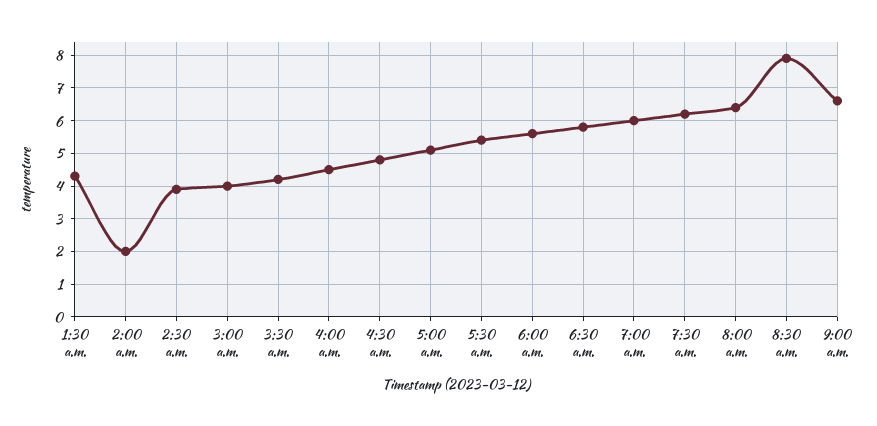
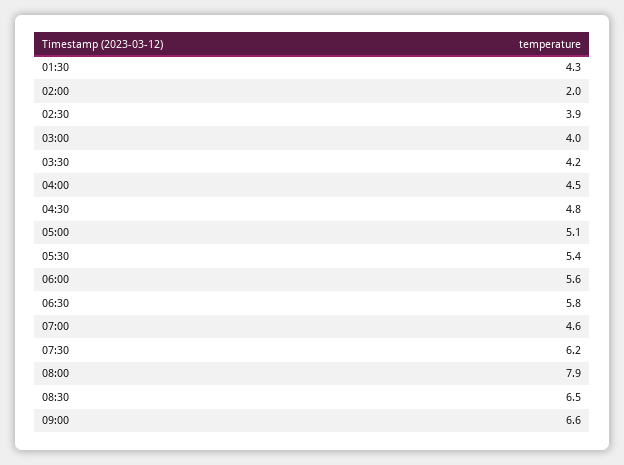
  {
    "1:30 a.m.": 4.3,
    "2:00 a.m.": 2,
    "2:30 a.m.": 3.9,
    "3:00 a.m.": 4,
    "3:30 a.m.": 4.2,
    "4:00 a.m.": 4.5,
    "4:30 a.m.": 4.8,
    "5:00 a.m.": 5.1,
    "5:30 a.m.": 5.4,
    "6:00 a.m.": 5.6,
    "6:30 a.m.": 5.8,
-   "7:00 a.m.": 6,
+   "7:00 a.m.": 4.6,
    "7:30 a.m.": 6.2,
-   "8:00 a.m.": 6.5,
+   "8:00 a.m.": 7.9,
-   "8:30 a.m.": 8,
+   "8:30 a.m.": 6.5,
    "9:00 a.m.": 6.6
  }

